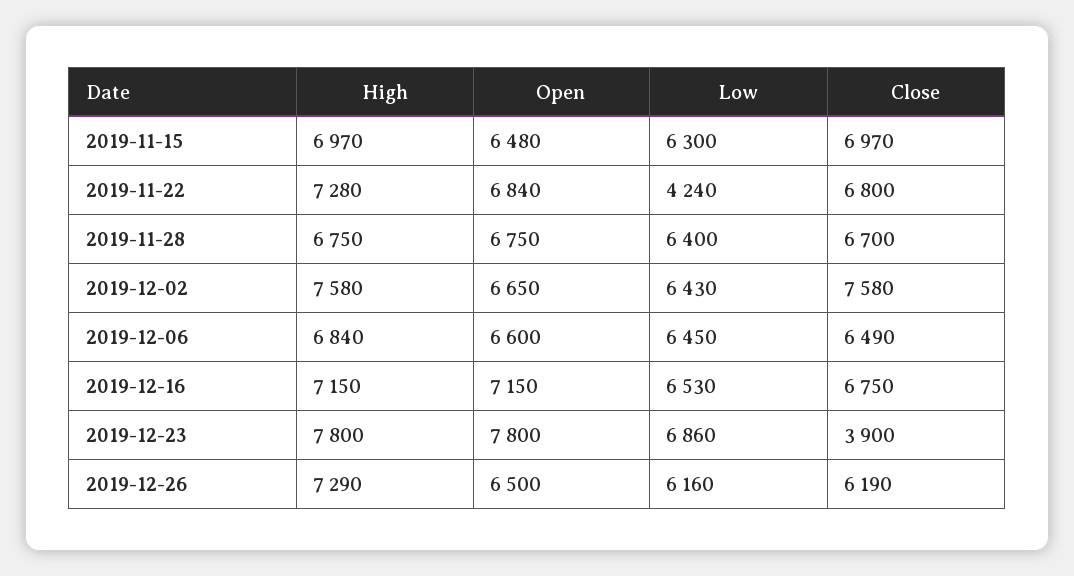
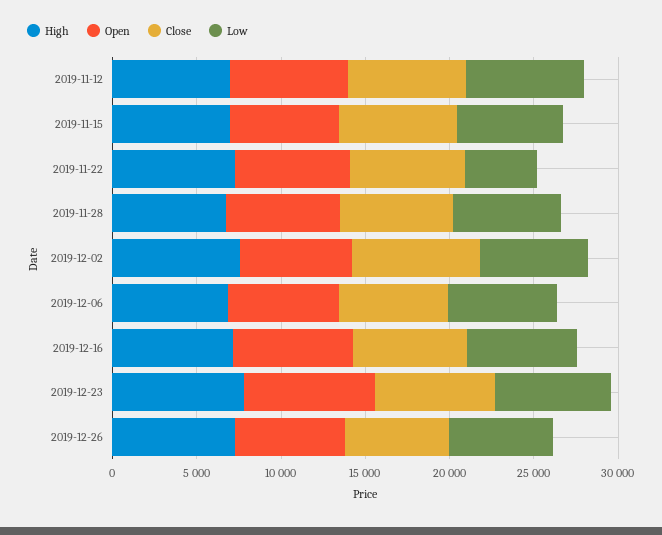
  {
    "High": {
      "2019-11-15": 6970,
      "2019-11-22": 7280,
      "2019-11-28": 6750,
      "2019-12-02": 7580,
      "2019-12-06": 6840,
      "2019-12-16": 7150,
      "2019-12-23": 7800,
-     "2019-12-26": 7290
+     "2019-12-26": 7290,
+     "2019-11-12": 7000
    },
    "Open": {
      "2019-11-15": 6480,
      "2019-11-22": 6840,
      "2019-11-28": 6750,
      "2019-12-02": 6650,
      "2019-12-06": 6600,
      "2019-12-16": 7150,
      "2019-12-23": 7800,
-     "2019-12-26": 6500
+     "2019-12-26": 6500,
+     "2019-11-12": 7000
    },
    "Low": {
      "2019-11-15": 6300,
      "2019-11-22": 4240,
      "2019-11-28": 6400,
      "2019-12-02": 6430,
      "2019-12-06": 6450,
      "2019-12-16": 6530,
      "2019-12-23": 6860,
-     "2019-12-26": 6160
+     "2019-12-26": 6160,
+     "2019-11-12": 7000
    },
    "Close": {
      "2019-11-15": 6970,
      "2019-11-22": 6800,
      "2019-11-28": 6700,
      "2019-12-02": 7580,
      "2019-12-06": 6490,
      "2019-12-16": 6750,
-     "2019-12-23": 3900,
+     "2019-12-23": 7000,
-     "2019-12-26": 6190
+     "2019-12-26": 6190,
+     "2019-11-12": 7000
    }
  }

